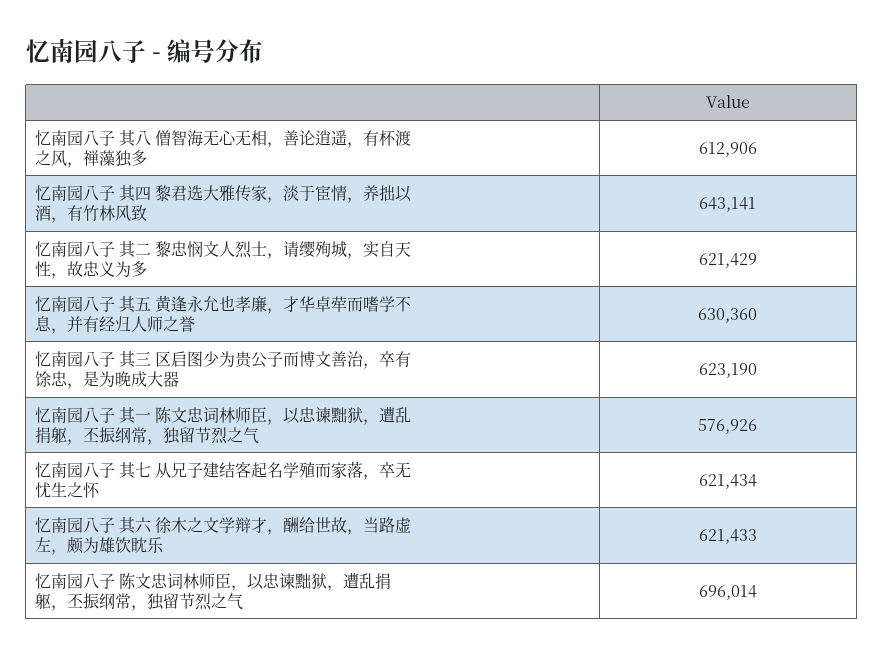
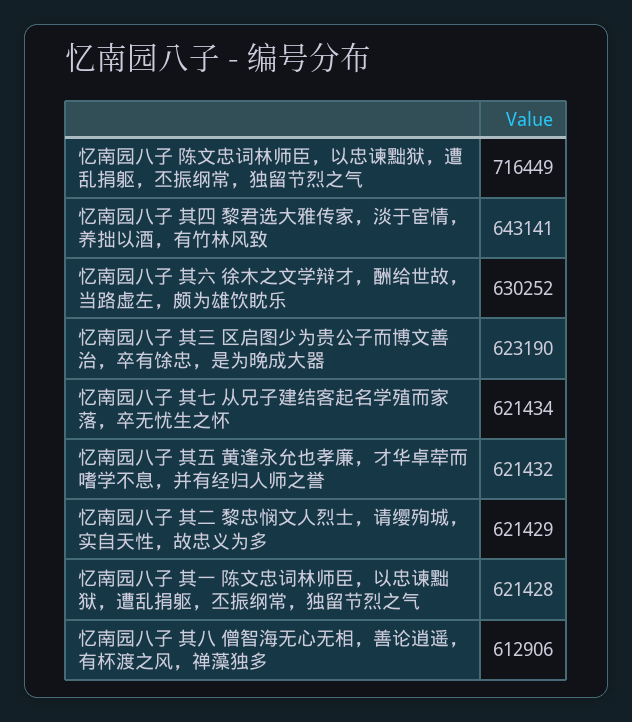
  {
    "忆南园八子 其八 僧智海无心无相，善论逍遥，有杯渡之风，禅藻独多": 612906,
    "忆南园八子 其四 黎君选大雅传家，淡于宦情，养拙以酒，有竹林风致": 643141,
    "忆南园八子 其二 黎忠悯文人烈士，请缨殉城，实自天性，故忠义为多": 621429,
-   "忆南园八子 其五 黄逢永允也孝廉，才华卓荦而嗜学不息，并有经归人师之誉": 630360,
+   "忆南园八子 其五 黄逢永允也孝廉，才华卓荦而嗜学不息，并有经归人师之誉": 621432,
    "忆南园八子 其三 区启图少为贵公子而博文善治，卒有馀忠，是为晚成大器": 623190,
-   "忆南园八子 其一 陈文忠词林师臣，以忠谏黜狱，遭乱捐躯，丕振纲常，独留节烈之气": 576926,
+   "忆南园八子 其一 陈文忠词林师臣，以忠谏黜狱，遭乱捐躯，丕振纲常，独留节烈之气": 621428,
    "忆南园八子 其七 从兄子建结客起名学殖而家落，卒无忧生之怀": 621434,
-   "忆南园八子 其六 徐木之文学辩才，酬给世故，当路虚左，颇为雄饮眈乐": 621433,
+   "忆南园八子 其六 徐木之文学辩才，酬给世故，当路虚左，颇为雄饮眈乐": 630252,
-   "忆南园八子 陈文忠词林师臣，以忠谏黜狱，遭乱捐躯，丕振纲常，独留节烈之气": 696014
+   "忆南园八子 陈文忠词林师臣，以忠谏黜狱，遭乱捐躯，丕振纲常，独留节烈之气": 716449
  }

